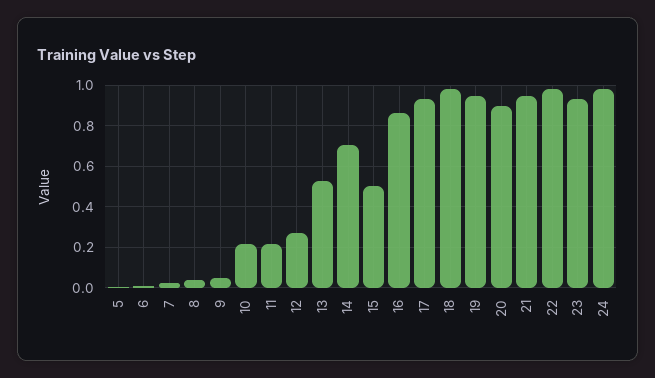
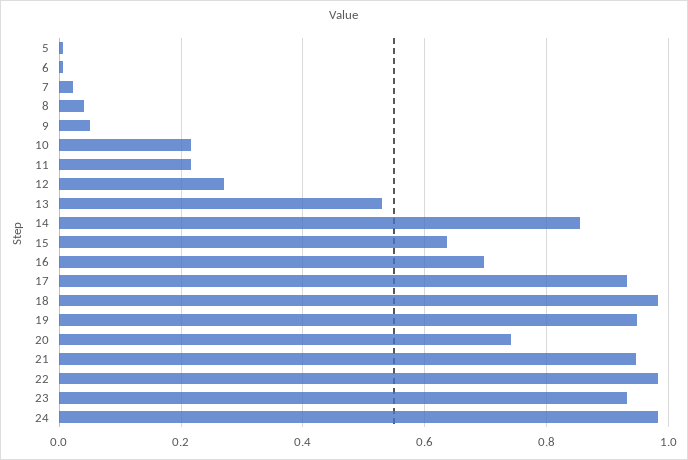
  {
    "5": 0,
    "6": 0,
    "7": 0.02,
    "8": 0.04,
    "9": 0.06,
    "10": 0.22,
    "11": 0.22,
    "12": 0.28,
    "13": 0.52,
-   "14": 0.7,
+   "14": 0.86,
-   "15": 0.5,
+   "15": 0.64,
-   "16": 0.85,
+   "16": 0.7,
    "17": 0.94,
    "18": 0.98,
    "19": 0.94,
-   "20": 0.9,
+   "20": 0.74,
    "21": 0.94,
    "22": 0.98,
    "23": 0.94,
    "24": 0.98
  }

